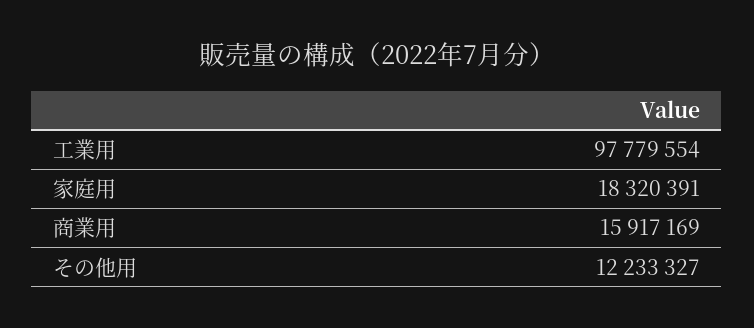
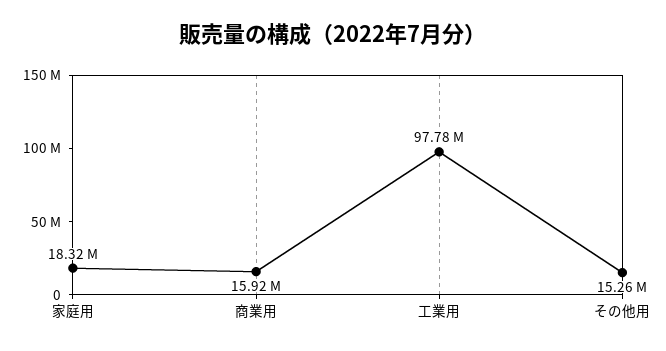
  {
    "工業用": 97779554,
    "家庭用": 18320391,
    "商業用": 15917169,
-   "その他用": 12233327
+   "その他用": 15260000
  }

